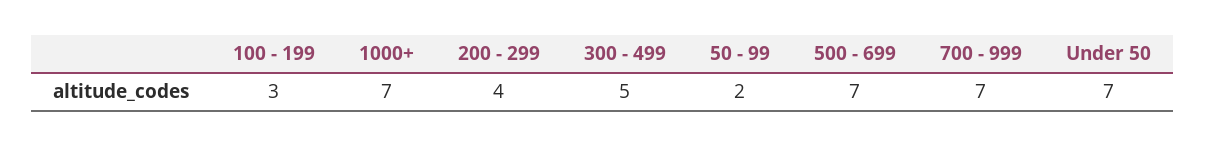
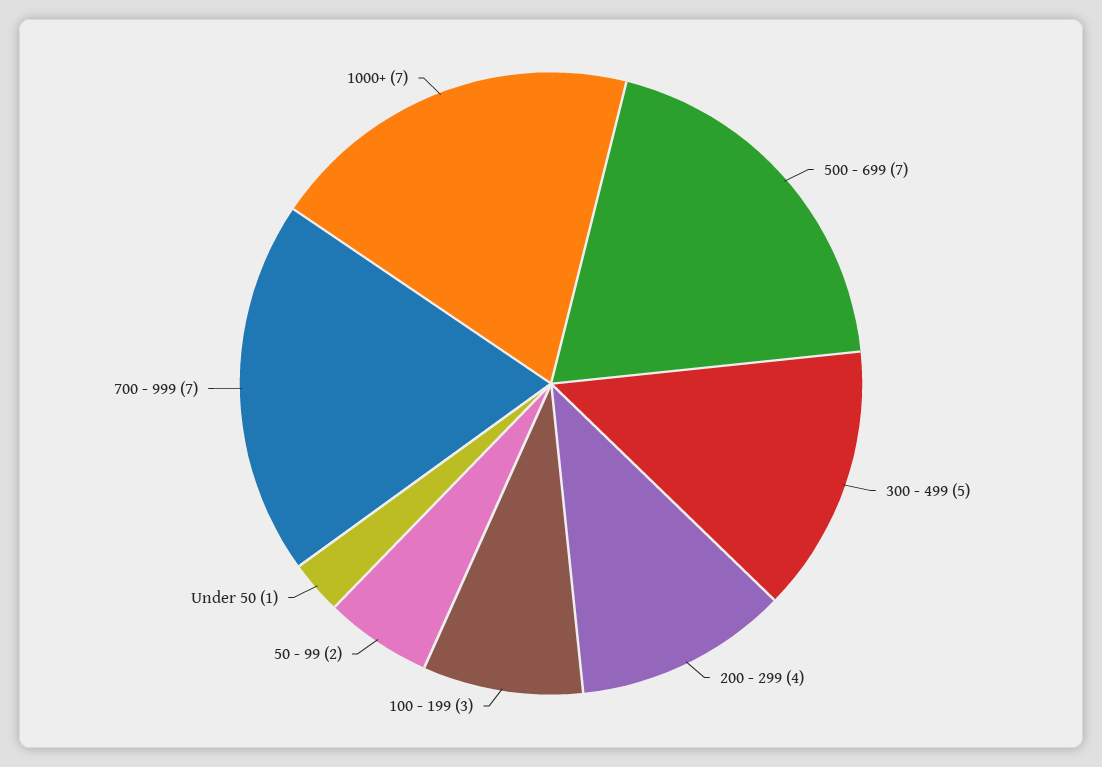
  {
    "100 - 199": 3,
    "1000+": 7,
    "200 - 299": 4,
    "300 - 499": 5,
    "50 - 99": 2,
    "500 - 699": 7,
    "700 - 999": 7,
-   "Under 50": 7
+   "Under 50": 1
  }

